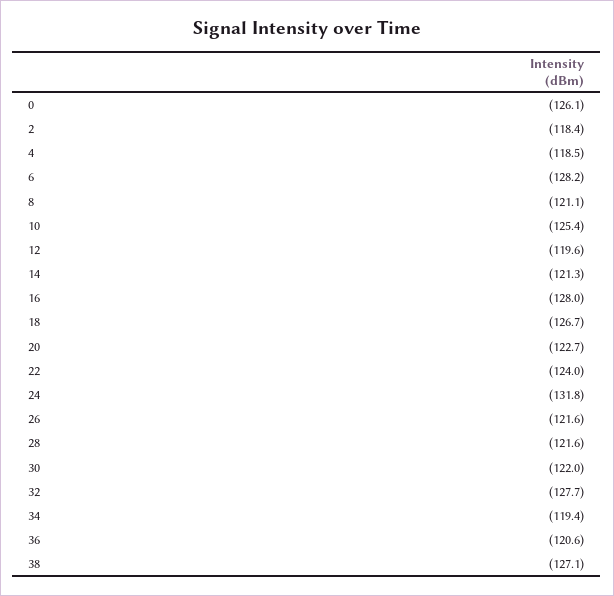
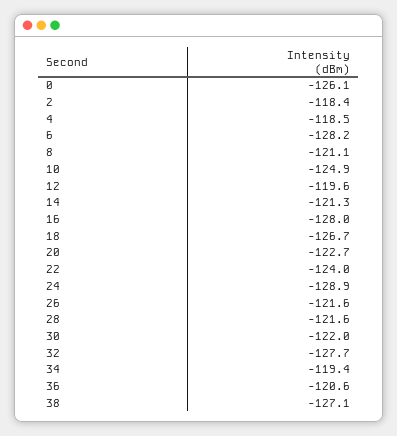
  {
    "0": -126.1,
    "2": -118.4,
    "4": -118.5,
    "6": -128.2,
    "8": -121.1,
-   "10": -125.4,
+   "10": -124.9,
    "12": -119.6,
    "14": -121.3,
    "16": -128,
    "18": -126.7,
    "20": -122.7,
    "22": -124,
-   "24": -131.8,
+   "24": -128.9,
    "26": -121.6,
    "28": -121.6,
    "30": -122,
    "32": -127.7,
    "34": -119.4,
    "36": -120.6,
    "38": -127.1
  }

